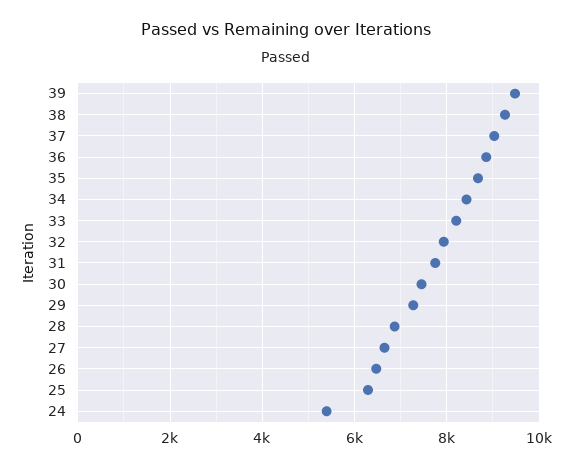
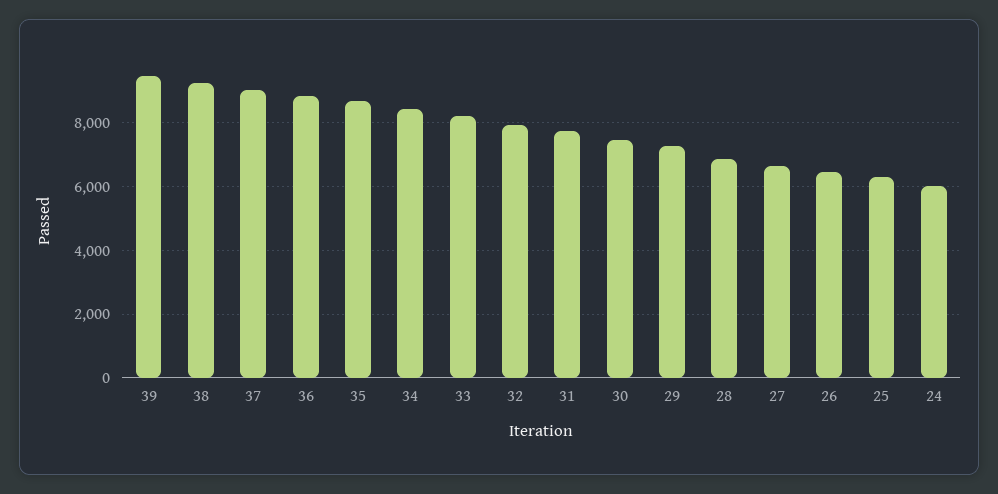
  {
    "39": 9400,
    "38": 9200,
    "37": 9000,
    "36": 8800,
    "35": 8600,
    "34": 8400,
    "33": 8200,
    "32": 8000,
    "31": 7800,
    "30": 7400,
    "29": 7200,
    "28": 6800,
    "27": 6600,
    "26": 6400,
    "25": 6200,
-   "24": 5400
+   "24": 6000
  }

